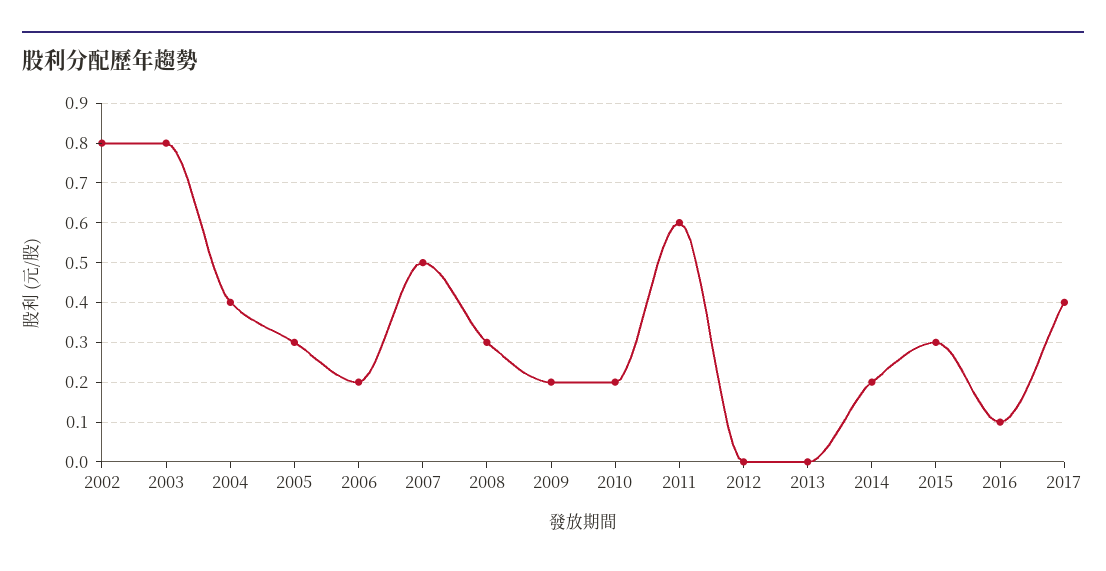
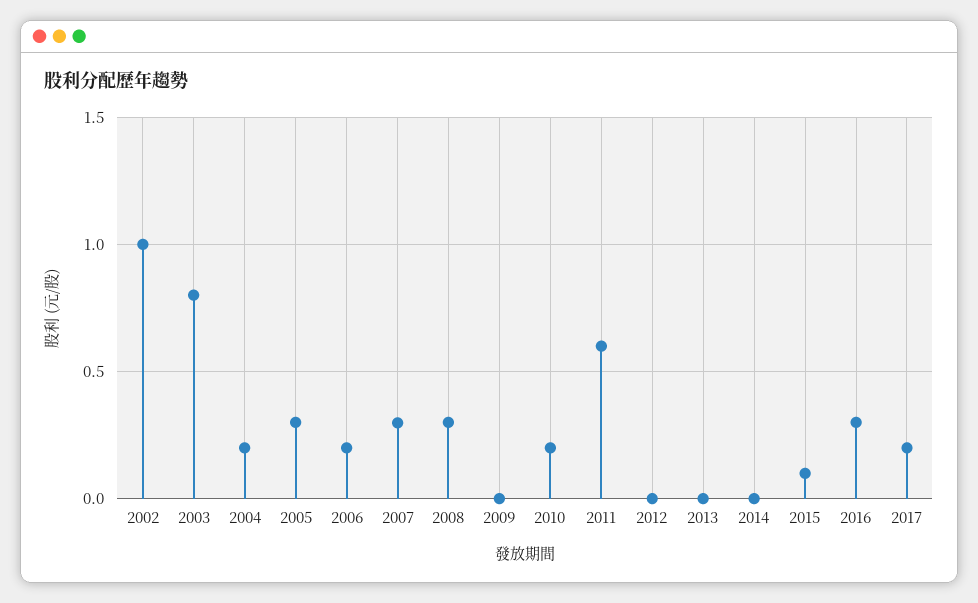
  {
-   "2002": 0.8,
+   "2002": 1,
    "2003": 0.8,
-   "2004": 0.4,
+   "2004": 0.2,
    "2005": 0.3,
    "2006": 0.2,
-   "2007": 0.5,
+   "2007": 0.3,
    "2008": 0.3,
-   "2009": 0.2,
+   "2009": 0,
    "2010": 0.2,
    "2011": 0.6,
    "2012": 0,
    "2013": 0,
-   "2014": 0.2,
+   "2014": 0,
-   "2015": 0.3,
+   "2015": 0.1,
-   "2016": 0.1,
+   "2016": 0.3,
-   "2017": 0.4
+   "2017": 0.2
  }

